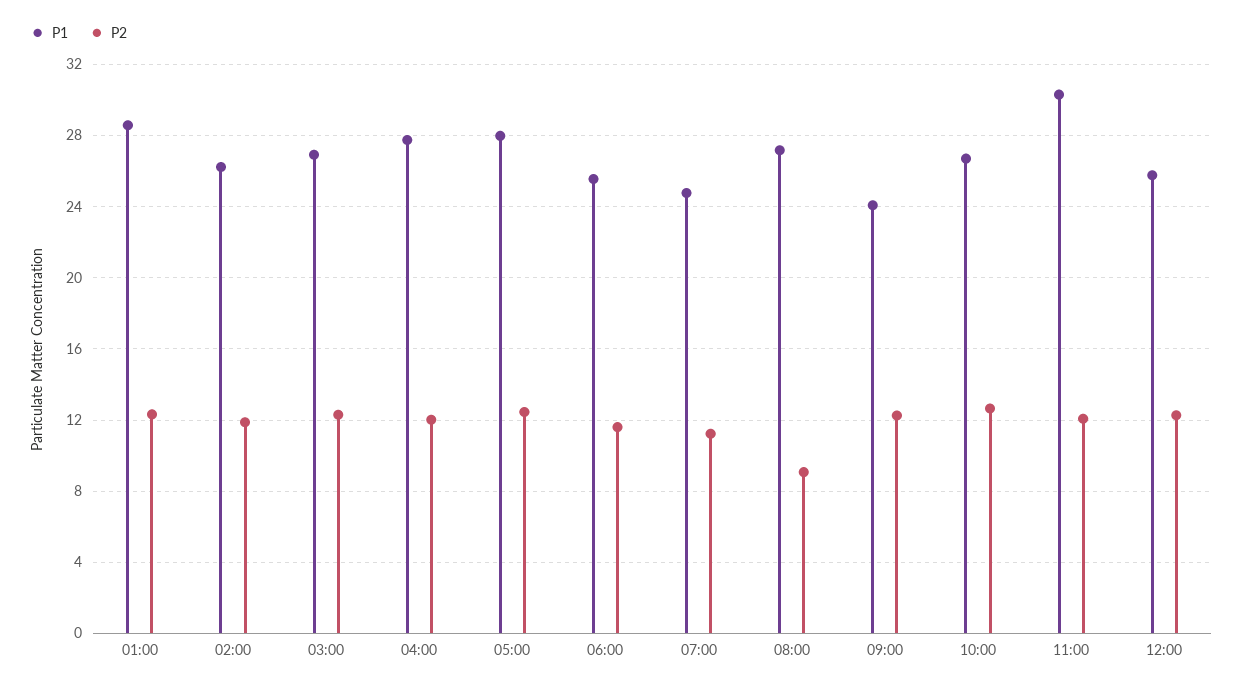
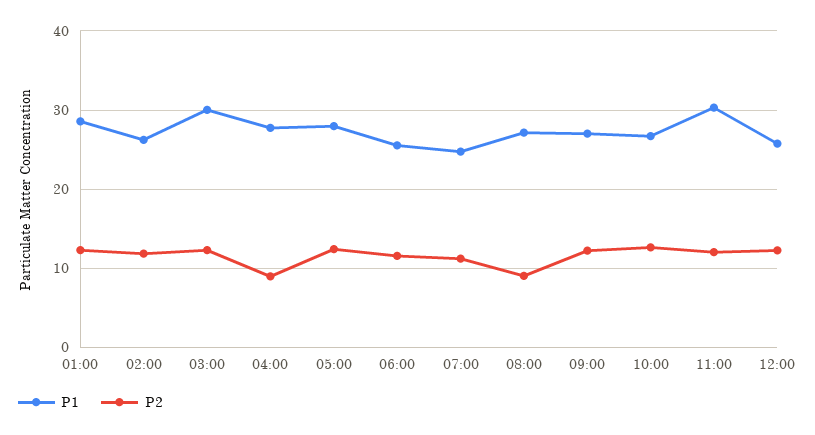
  {
    "P1": {
      "01:00": 28.5,
      "02:00": 26,
-     "03:00": 27,
+     "03:00": 30,
      "04:00": 28,
      "05:00": 28,
      "06:00": 25.5,
      "07:00": 25,
      "08:00": 27,
-     "09:00": 24,
+     "09:00": 27,
      "10:00": 26.5,
      "11:00": 30.5,
      "12:00": 26
    },
    "P2": {
      "01:00": 12.5,
      "02:00": 12,
      "03:00": 12.5,
-     "04:00": 12,
+     "04:00": 9,
      "05:00": 12.5,
      "06:00": 11.5,
      "07:00": 11,
      "08:00": 9,
      "09:00": 12.5,
      "10:00": 12.5,
      "11:00": 12,
      "12:00": 12.5
    }
  }

